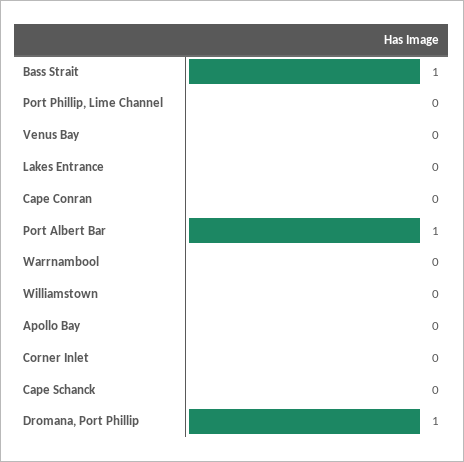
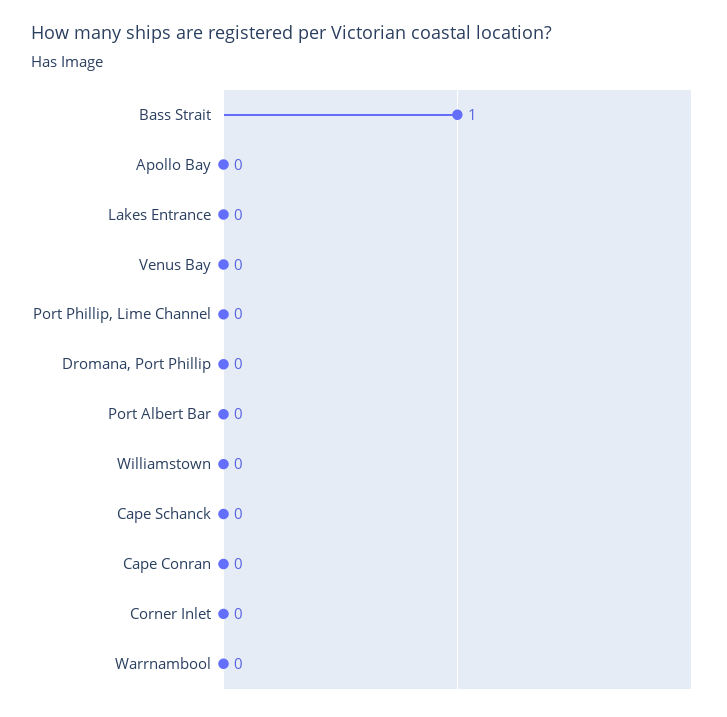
  {
    "Bass Strait": 1,
    "Port Phillip, Lime Channel": 0,
    "Venus Bay": 0,
    "Lakes Entrance": 0,
    "Cape Conran": 0,
-   "Port Albert Bar": 1,
+   "Port Albert Bar": 0,
    "Warrnambool": 0,
    "Williamstown": 0,
    "Apollo Bay": 0,
    "Corner Inlet": 0,
    "Cape Schanck": 0,
-   "Dromana, Port Phillip": 1
+   "Dromana, Port Phillip": 0
  }

